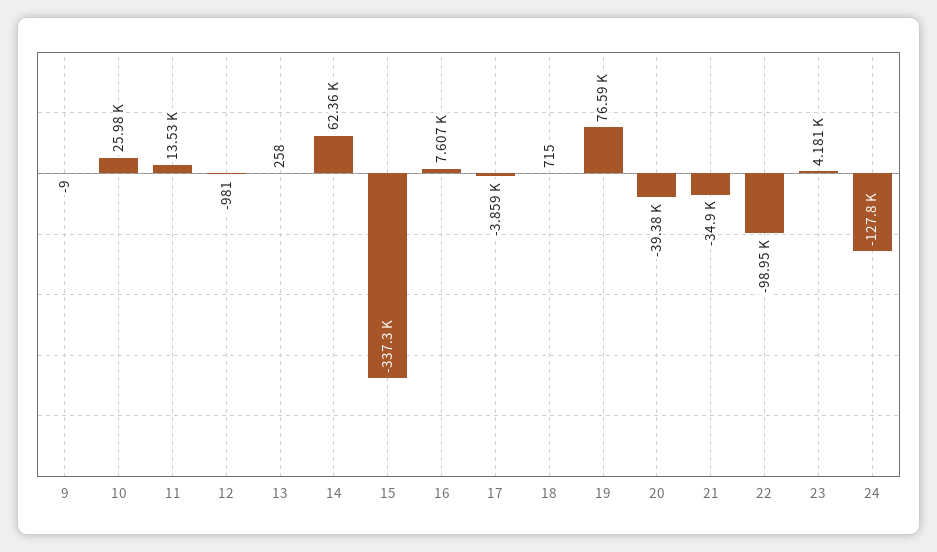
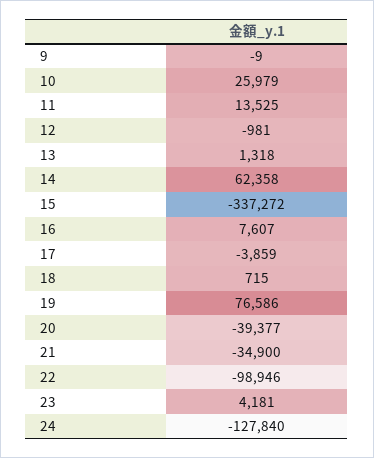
  {
    "9": -9,
    "10": 25979,
    "11": 13525,
    "12": -981,
-   "13": 258,
+   "13": 1318,
    "14": 62358,
    "15": -337272,
    "16": 7607,
    "17": -3859,
    "18": 715,
    "19": 76586,
    "20": -39377,
    "21": -34900,
    "22": -98946,
    "23": 4181,
    "24": -127840
  }

